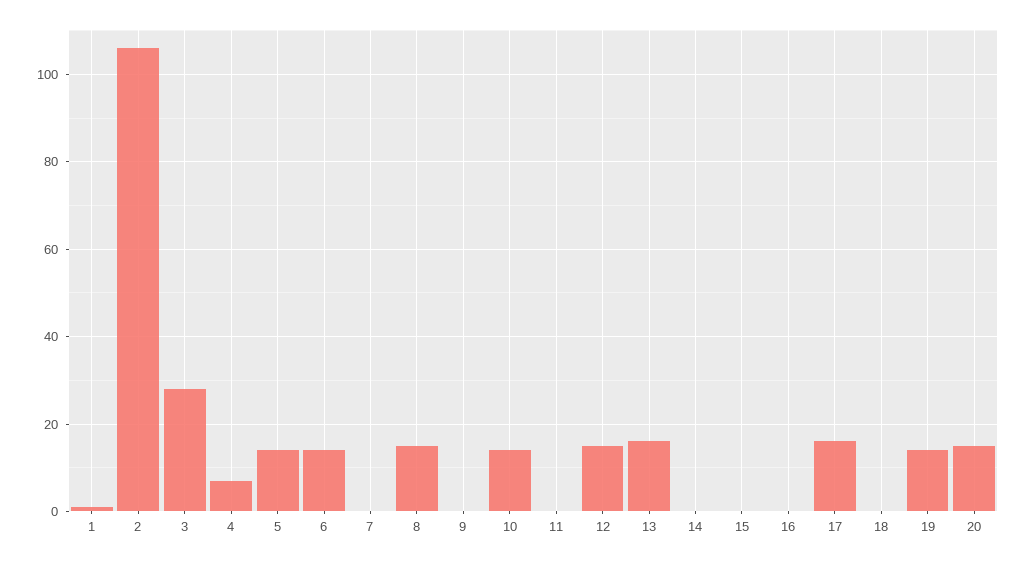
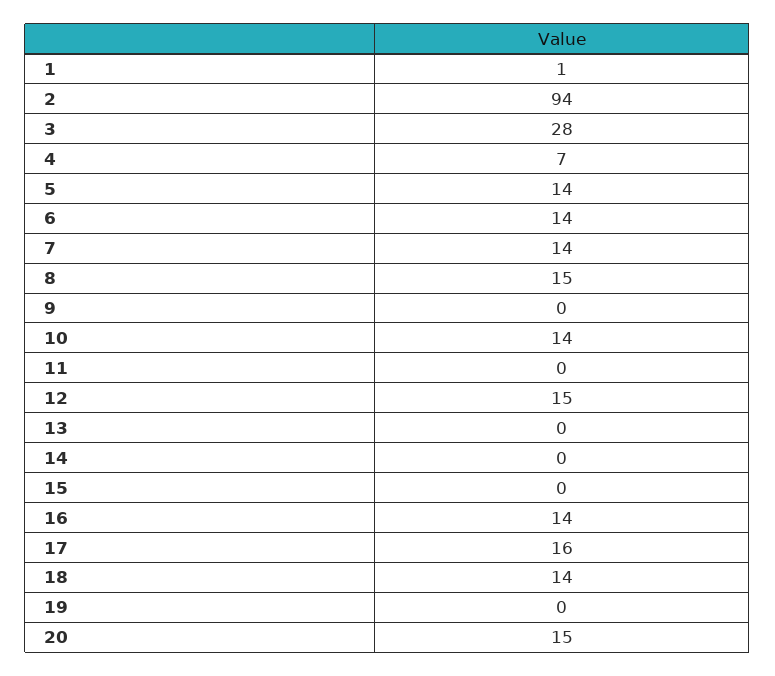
  {
    "1": 1,
-   "2": 105,
+   "2": 94,
    "3": 28,
    "4": 7,
    "5": 14,
    "6": 14,
-   "7": 0,
+   "7": 14,
    "8": 15,
    "9": 0,
    "10": 14,
    "11": 0,
    "12": 15,
-   "13": 15,
+   "13": 0,
    "14": 0,
    "15": 0,
-   "16": 0,
+   "16": 14,
    "17": 16,
-   "18": 0,
+   "18": 14,
-   "19": 15,
+   "19": 0,
    "20": 15
  }

